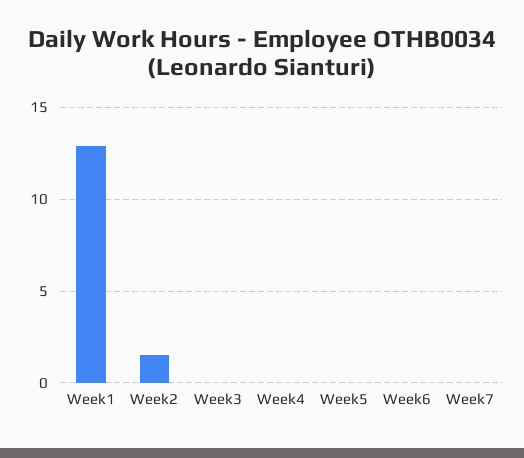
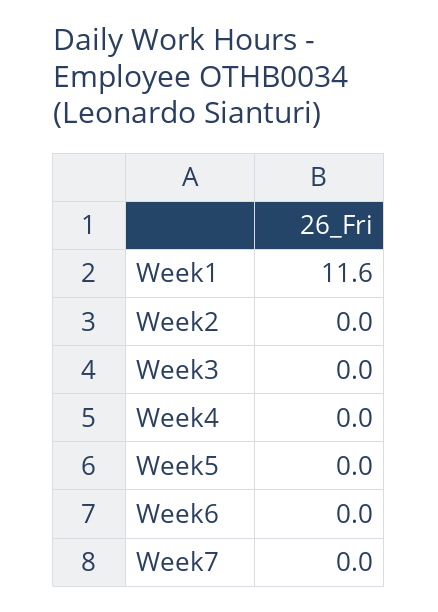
  {
-   "Week1": 13,
+   "Week1": 11.6,
-   "Week2": 1.5,
+   "Week2": 0,
    "Week3": 0,
    "Week4": 0,
    "Week5": 0,
    "Week6": 0,
    "Week7": 0
  }

